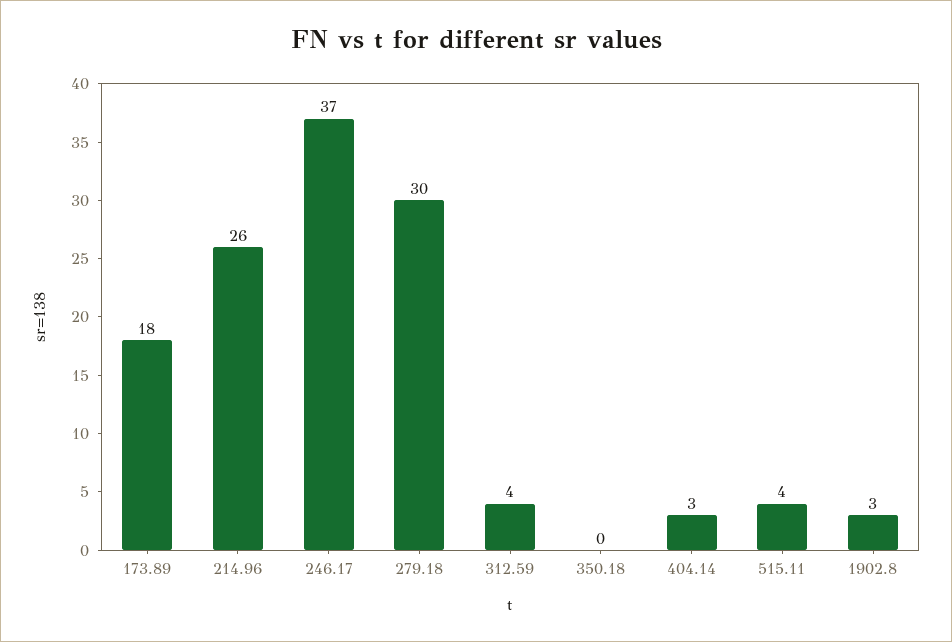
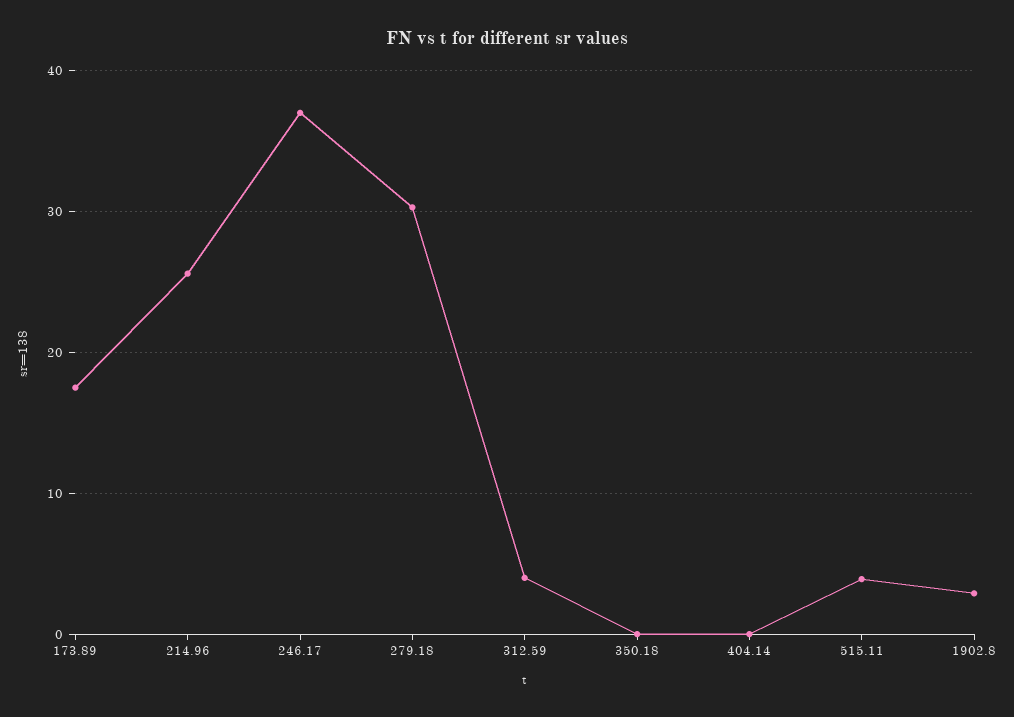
  {
    "173.89": 18,
    "214.96": 26,
    "246.17": 37,
    "279.18": 30,
    "312.59": 4,
    "350.18": 0,
-   "404.14": 3,
+   "404.14": 0,
    "515.11": 4,
    "1902.8": 3
  }

